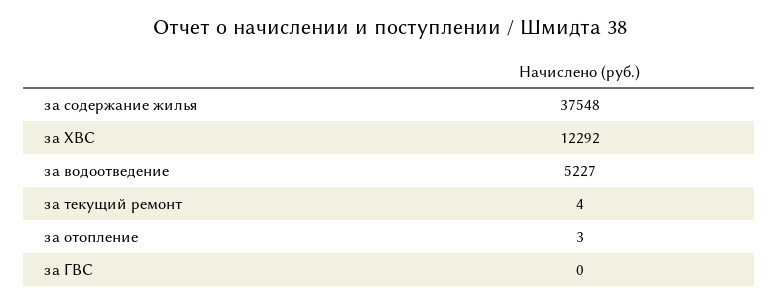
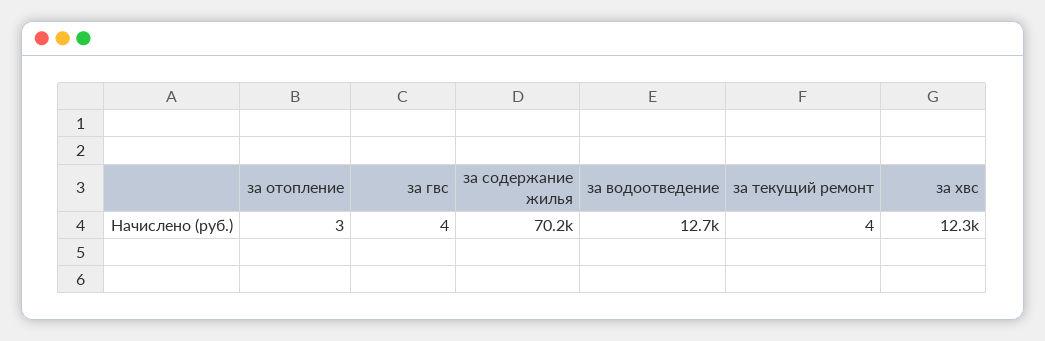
  {
-   "за содержание жилья": 37548,
+   "за содержание жилья": 70200,
    "за ХВС": 12292,
-   "за водоотведение": 5227,
+   "за водоотведение": 12700,
    "за текущий ремонт": 4,
    "за отопление": 3,
-   "за ГВС": 0
+   "за ГВС": 4
  }

